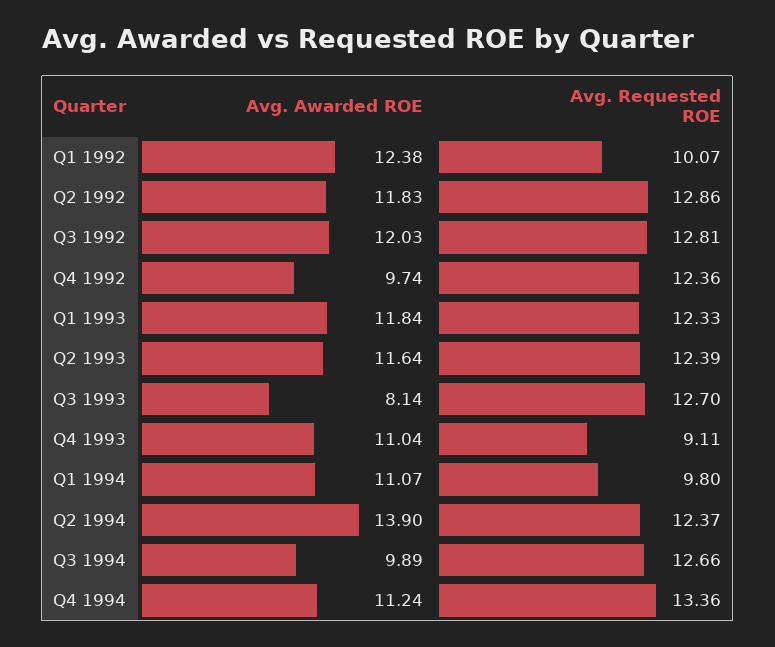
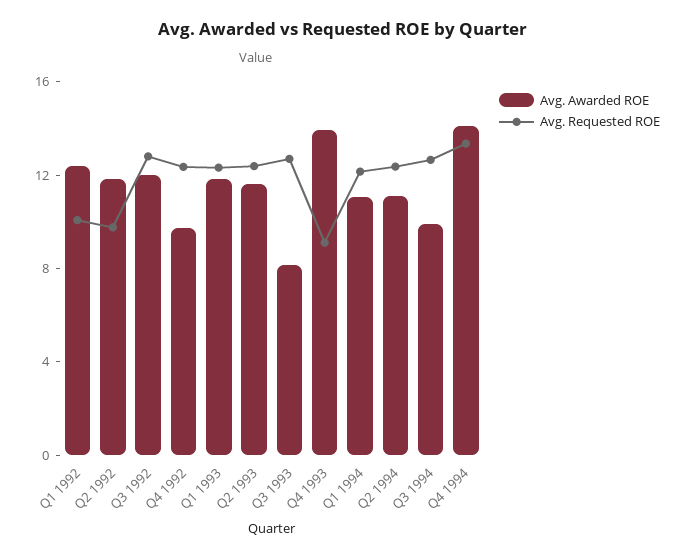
  {
    "Avg. Awarded ROE": {
      "Q1 1992": 12.38,
      "Q2 1992": 11.83,
      "Q3 1992": 12.03,
      "Q4 1992": 9.74,
      "Q1 1993": 11.84,
      "Q2 1993": 11.64,
      "Q3 1993": 8.14,
-     "Q4 1993": 11.04,
+     "Q4 1993": 14,
      "Q1 1994": 11.07,
-     "Q2 1994": 13.9,
+     "Q2 1994": 11,
      "Q3 1994": 9.89,
-     "Q4 1994": 11.24
+     "Q4 1994": 14
    },
    "Avg. Requested ROE": {
      "Q1 1992": 10.07,
-     "Q2 1992": 12.86,
+     "Q2 1992": 10,
      "Q3 1992": 12.81,
      "Q4 1992": 12.36,
      "Q1 1993": 12.33,
      "Q2 1993": 12.39,
      "Q3 1993": 12.7,
      "Q4 1993": 9.11,
-     "Q1 1994": 9.8,
+     "Q1 1994": 12,
      "Q2 1994": 12.37,
      "Q3 1994": 12.66,
      "Q4 1994": 13.36
    }
  }

